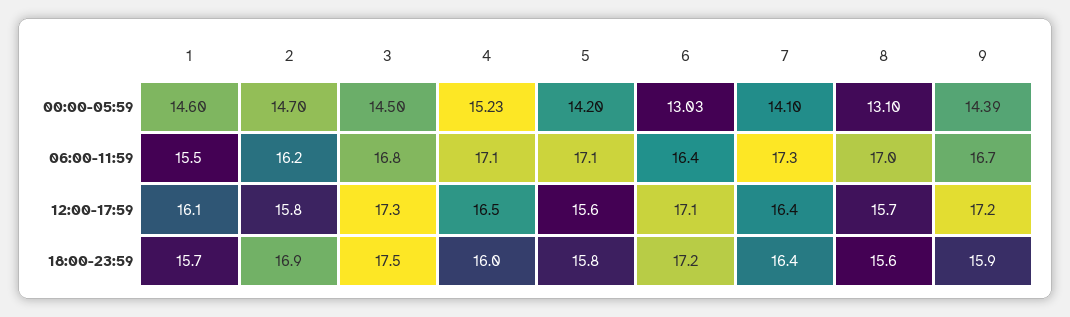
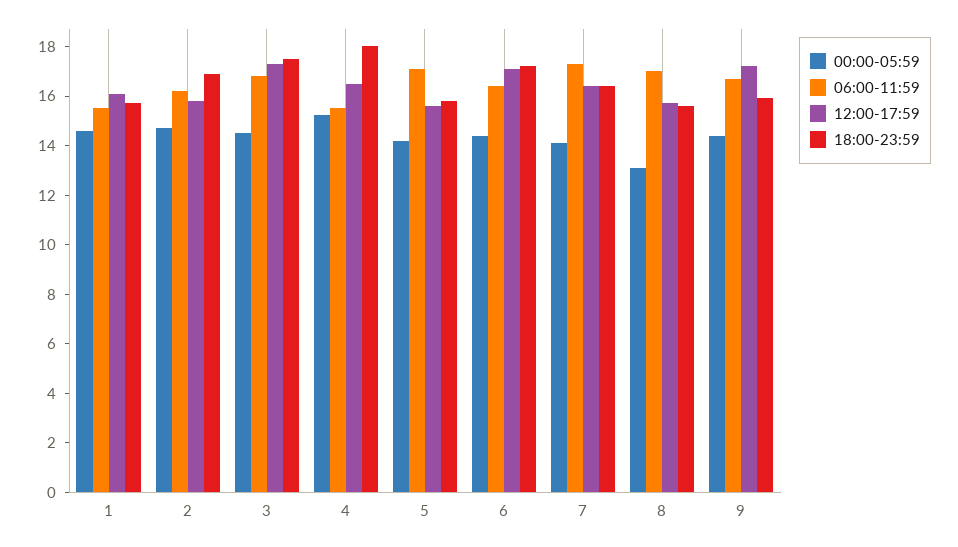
  {
    "00:00-05:59": {
      "1": 14.6,
      "2": 14.7,
      "3": 14.5,
      "4": 15.23,
      "5": 14.2,
-     "6": 13.03,
+     "6": 14.5,
      "7": 14.1,
      "8": 13.1,
      "9": 14.39
    },
    "06:00-11:59": {
      "1": 15.5,
      "2": 16.2,
      "3": 16.8,
-     "4": 17.1,
+     "4": 15.5,
      "5": 17.1,
      "6": 16.4,
      "7": 17.3,
      "8": 17,
      "9": 16.7
    },
    "12:00-17:59": {
      "1": 16.1,
      "2": 15.8,
      "3": 17.3,
      "4": 16.5,
      "5": 15.6,
      "6": 17.1,
      "7": 16.4,
      "8": 15.7,
      "9": 17.2
    },
    "18:00-23:59": {
      "1": 15.7,
      "2": 16.9,
      "3": 17.5,
-     "4": 16,
+     "4": 18,
      "5": 15.8,
      "6": 17.2,
      "7": 16.4,
      "8": 15.6,
      "9": 15.9
    }
  }

